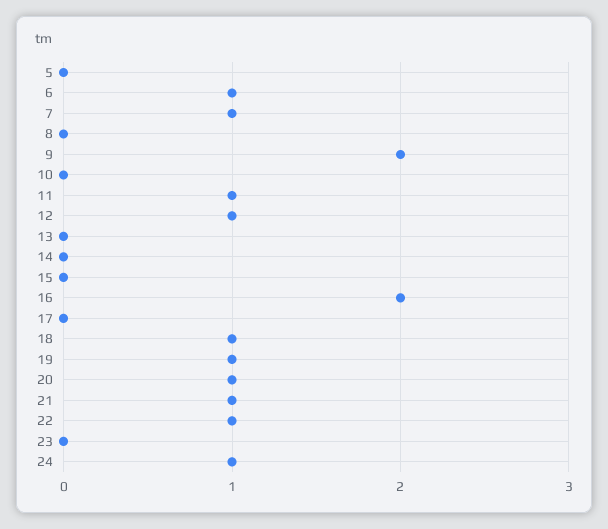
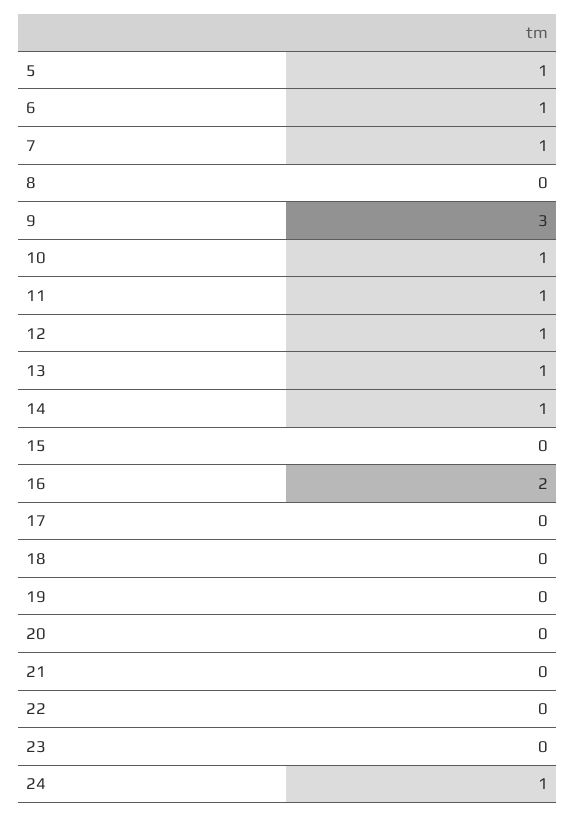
  {
-   "5": 0,
+   "5": 1,
    "6": 1,
    "7": 1,
    "8": 0,
-   "9": 2,
+   "9": 3,
-   "10": 0,
+   "10": 1,
    "11": 1,
    "12": 1,
-   "13": 0,
+   "13": 1,
-   "14": 0,
+   "14": 1,
    "15": 0,
    "16": 2,
    "17": 0,
-   "18": 1,
+   "18": 0,
-   "19": 1,
+   "19": 0,
-   "20": 1,
+   "20": 0,
-   "21": 1,
+   "21": 0,
-   "22": 1,
+   "22": 0,
    "23": 0,
    "24": 1
  }

